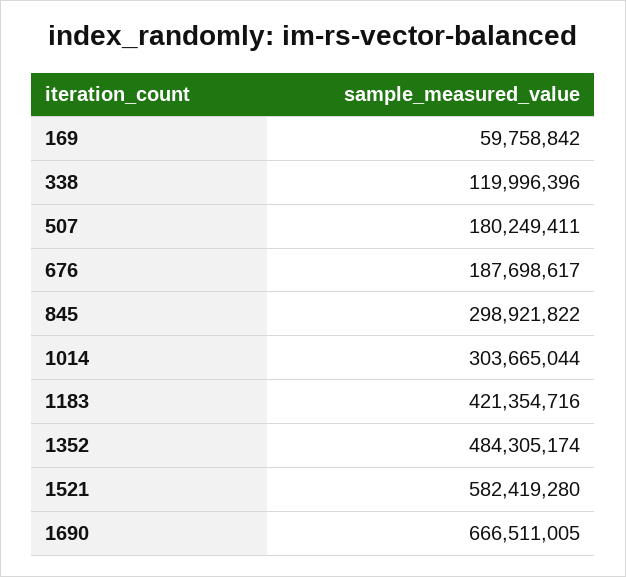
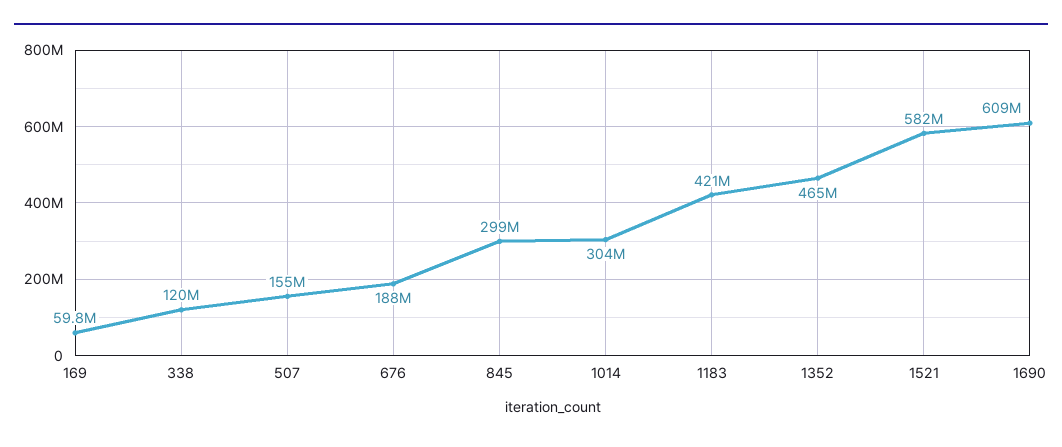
  {
    "169": 59758842,
    "338": 119996396,
-   "507": 180249411,
+   "507": 155000000,
    "676": 187698617,
    "845": 298921822,
    "1014": 303665044,
    "1183": 421354716,
-   "1352": 484305174,
+   "1352": 465000000,
    "1521": 582419280,
-   "1690": 666511005
+   "1690": 609000000
  }

